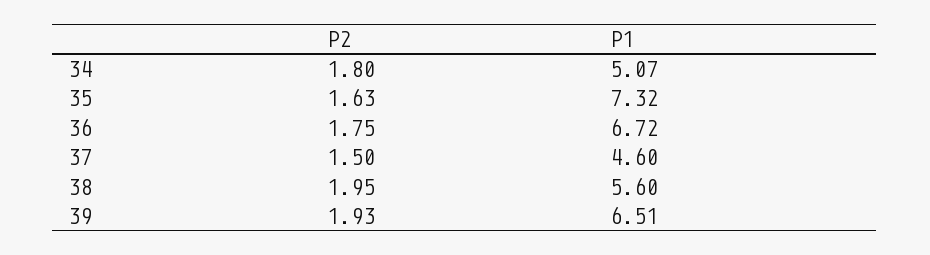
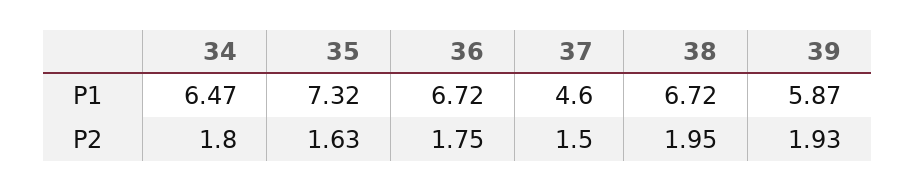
  {
    "P2": {
      "34": 1.8,
      "35": 1.63,
      "36": 1.75,
      "37": 1.5,
      "38": 1.95,
      "39": 1.93
    },
    "P1": {
-     "34": 5.07,
+     "34": 6.47,
      "35": 7.32,
      "36": 6.72,
      "37": 4.6,
-     "38": 5.6,
+     "38": 6.72,
-     "39": 6.51
+     "39": 5.87
    }
  }

